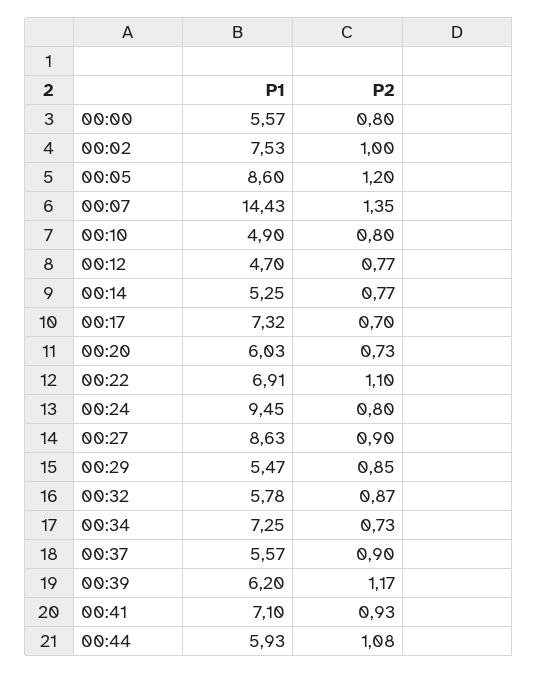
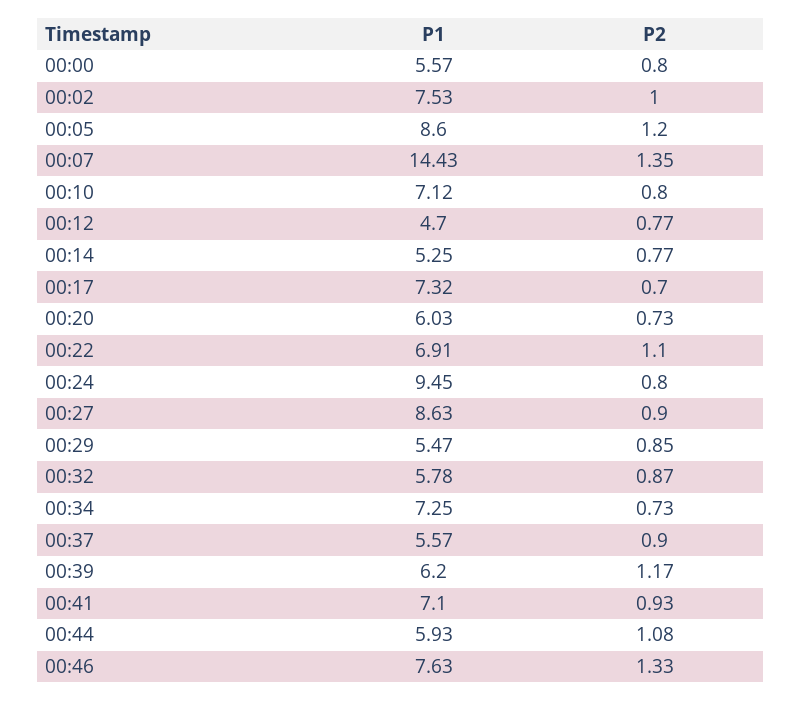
  {
    "P1": {
      "00:00": 5.57,
      "00:02": 7.53,
      "00:05": 8.6,
      "00:07": 14.43,
-     "00:10": 4.9,
+     "00:10": 7.12,
      "00:12": 4.7,
      "00:14": 5.25,
      "00:17": 7.32,
      "00:20": 6.03,
      "00:22": 6.91,
      "00:24": 9.45,
      "00:27": 8.63,
      "00:29": 5.47,
      "00:32": 5.78,
      "00:34": 7.25,
      "00:37": 5.57,
      "00:39": 6.2,
      "00:41": 7.1,
-     "00:44": 5.93
+     "00:44": 5.93,
+     "00:46": 7.63
    },
    "P2": {
      "00:00": 0.8,
      "00:02": 1,
      "00:05": 1.2,
      "00:07": 1.35,
      "00:10": 0.8,
      "00:12": 0.77,
      "00:14": 0.77,
      "00:17": 0.7,
      "00:20": 0.73,
      "00:22": 1.1,
      "00:24": 0.8,
      "00:27": 0.9,
      "00:29": 0.85,
      "00:32": 0.87,
      "00:34": 0.73,
      "00:37": 0.9,
      "00:39": 1.17,
      "00:41": 0.93,
-     "00:44": 1.08
+     "00:44": 1.08,
+     "00:46": 1.33
    }
  }

